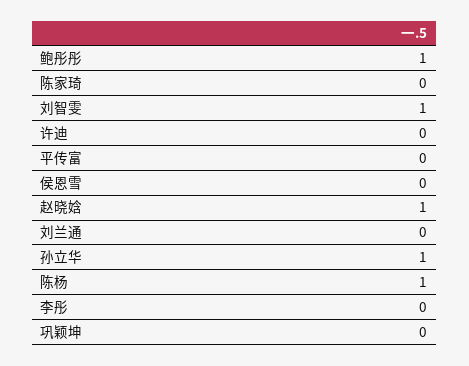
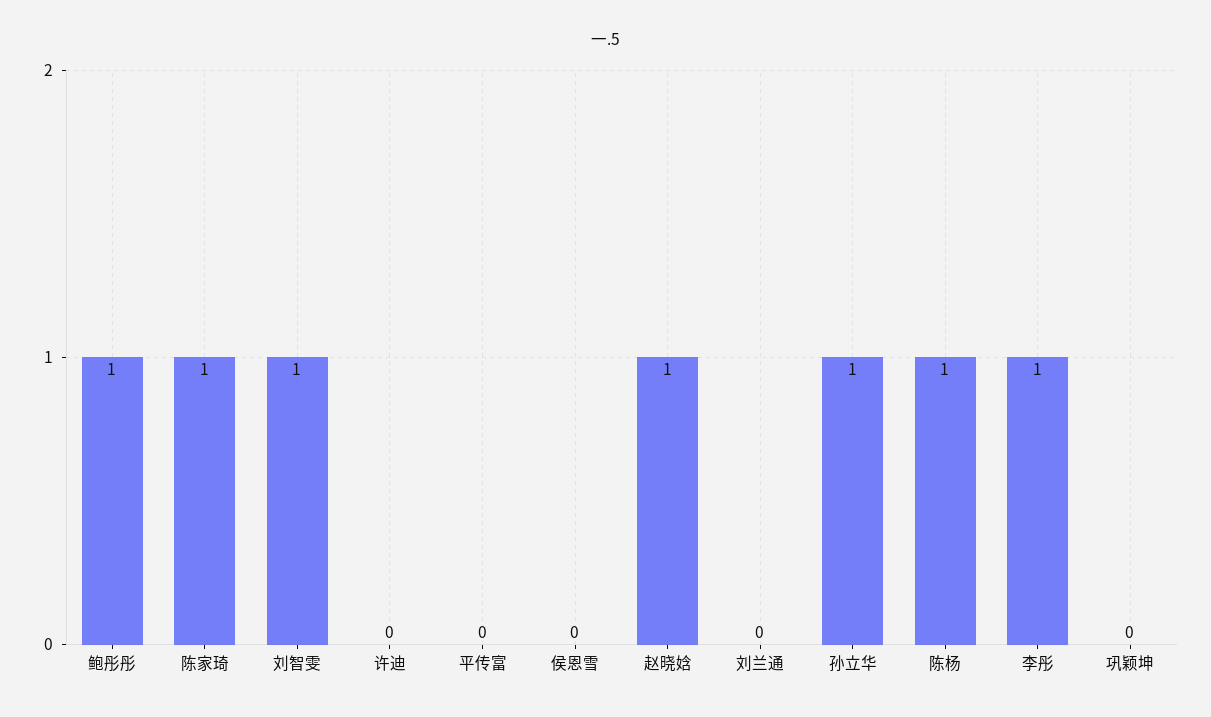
  {
    "鲍彤彤": 1,
-   "陈家琦": 0,
+   "陈家琦": 1,
    "刘智雯": 1,
    "许迪": 0,
    "平传富": 0,
    "侯恩雪": 0,
    "赵晓娢": 1,
    "刘兰通": 0,
    "孙立华": 1,
    "陈杨": 1,
-   "李彤": 0,
+   "李彤": 1,
    "巩颖坤": 0
  }

